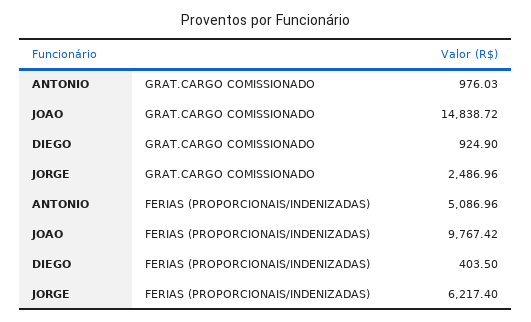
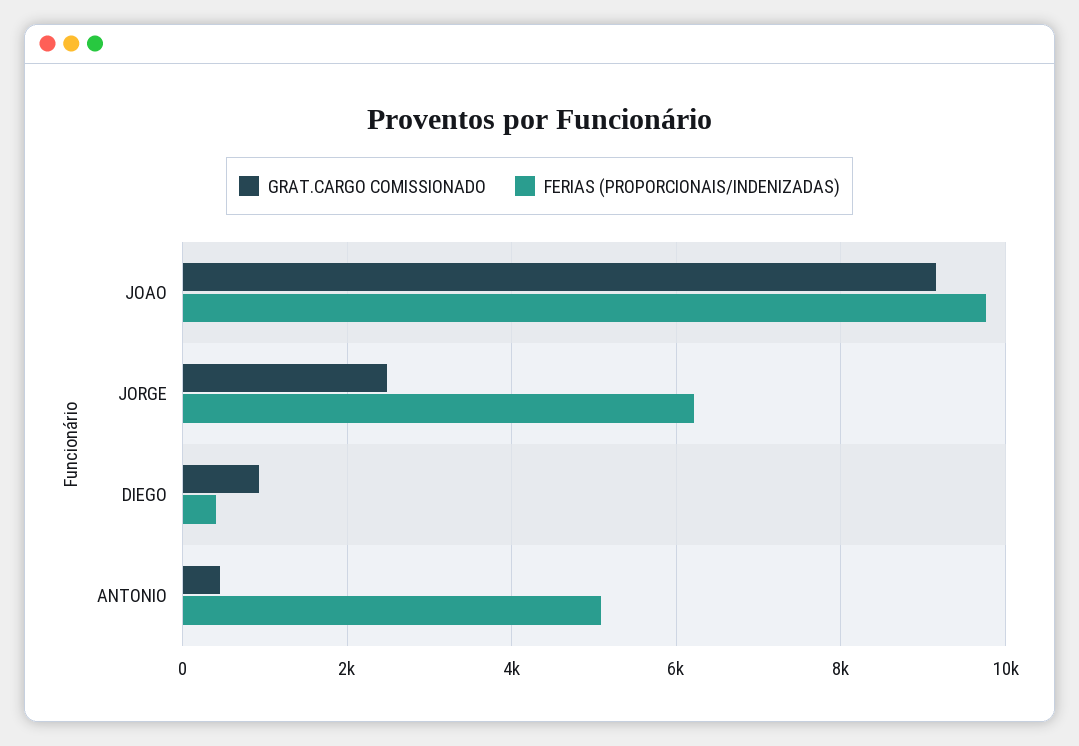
  {
    "GRAT.CARGO COMISSIONADO": {
-     "ANTONIO": 976.03,
+     "ANTONIO": 400,
-     "JOAO": 14838.72,
+     "JOAO": 9200,
      "DIEGO": 924.9,
      "JORGE": 2486.96
    },
    "FERIAS (PROPORCIONAIS/INDENIZADAS)": {
      "ANTONIO": 5086.96,
      "JOAO": 9767.42,
      "DIEGO": 403.5,
      "JORGE": 6217.4
    }
  }

